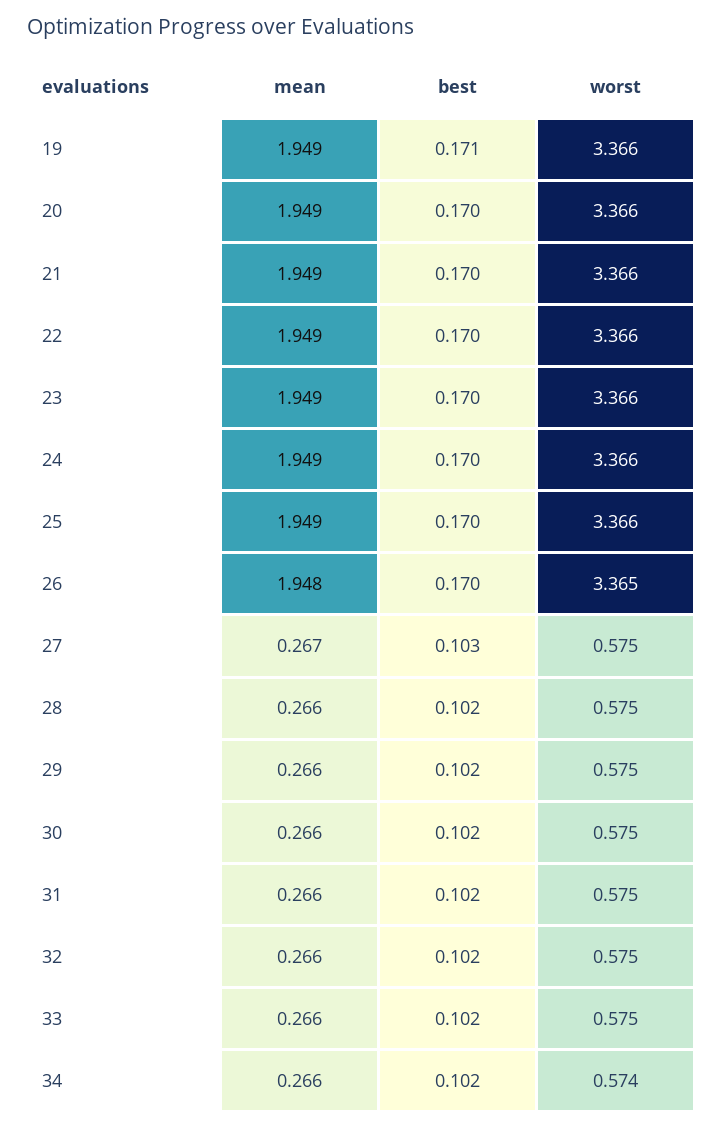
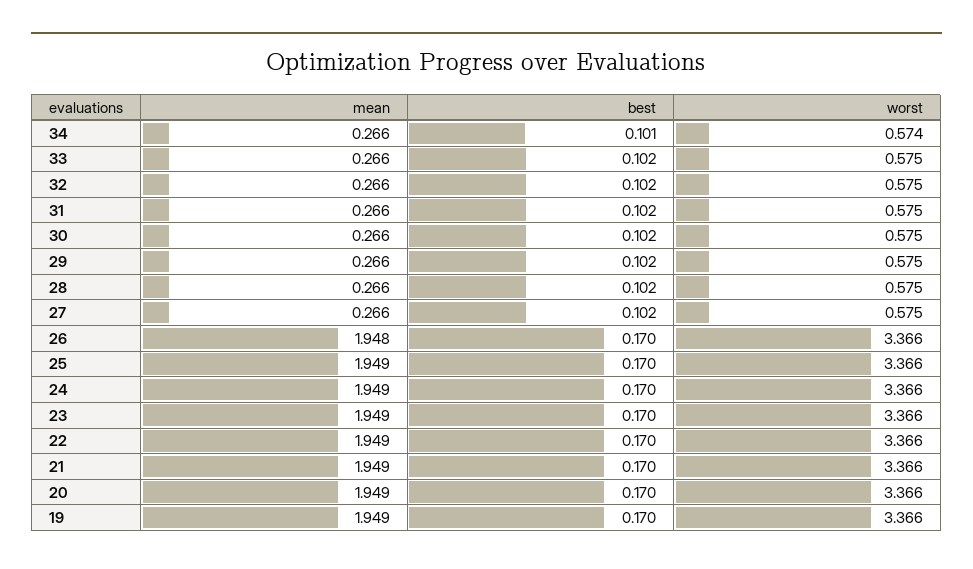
  {
    "mean": {
      "19": 1.949,
      "20": 1.949,
      "21": 1.949,
      "22": 1.949,
      "23": 1.949,
      "24": 1.949,
      "25": 1.949,
      "26": 1.948,
-     "27": 0.267,
+     "27": 0.266,
      "28": 0.266,
      "29": 0.266,
      "30": 0.266,
      "31": 0.266,
      "32": 0.266,
      "33": 0.266,
      "34": 0.266
    },
    "best": {
-     "19": 0.171,
+     "19": 0.17,
      "20": 0.17,
      "21": 0.17,
      "22": 0.17,
      "23": 0.17,
      "24": 0.17,
      "25": 0.17,
      "26": 0.17,
-     "27": 0.103,
+     "27": 0.102,
      "28": 0.102,
      "29": 0.102,
      "30": 0.102,
      "31": 0.102,
      "32": 0.102,
      "33": 0.102,
-     "34": 0.102
+     "34": 0.101
    },
    "worst": {
      "19": 3.366,
      "20": 3.366,
      "21": 3.366,
      "22": 3.366,
      "23": 3.366,
      "24": 3.366,
      "25": 3.366,
-     "26": 3.365,
+     "26": 3.366,
      "27": 0.575,
      "28": 0.575,
      "29": 0.575,
      "30": 0.575,
      "31": 0.575,
      "32": 0.575,
      "33": 0.575,
      "34": 0.574
    }
  }

